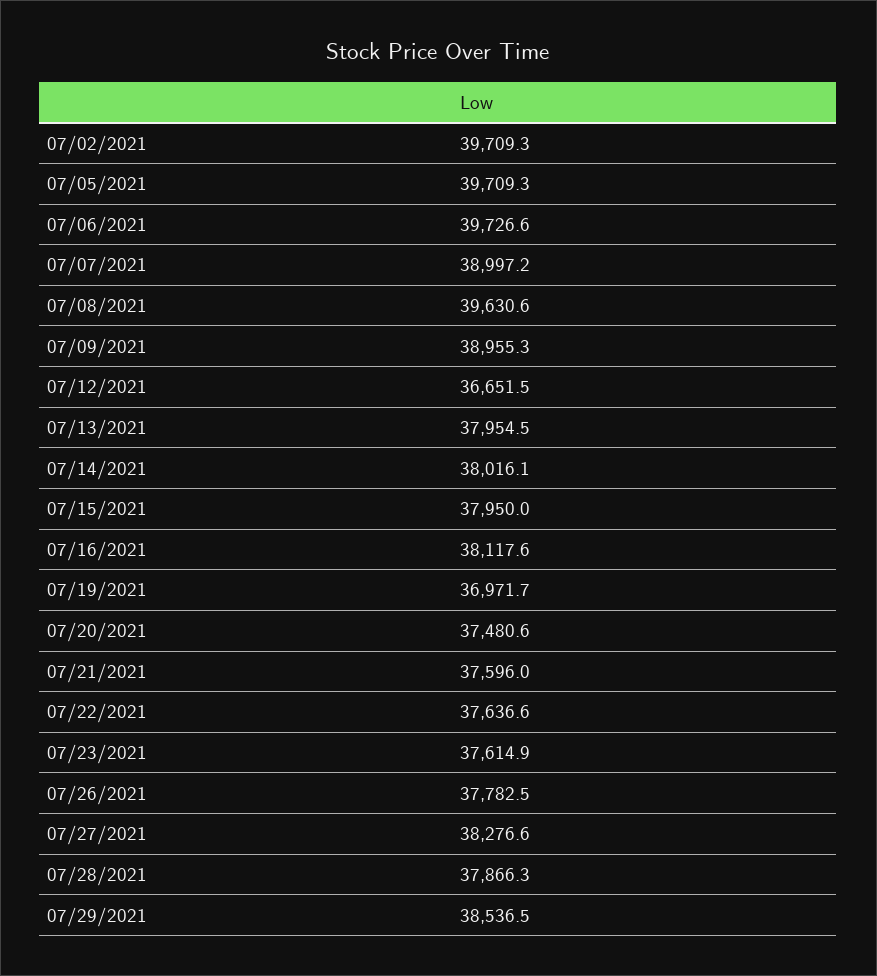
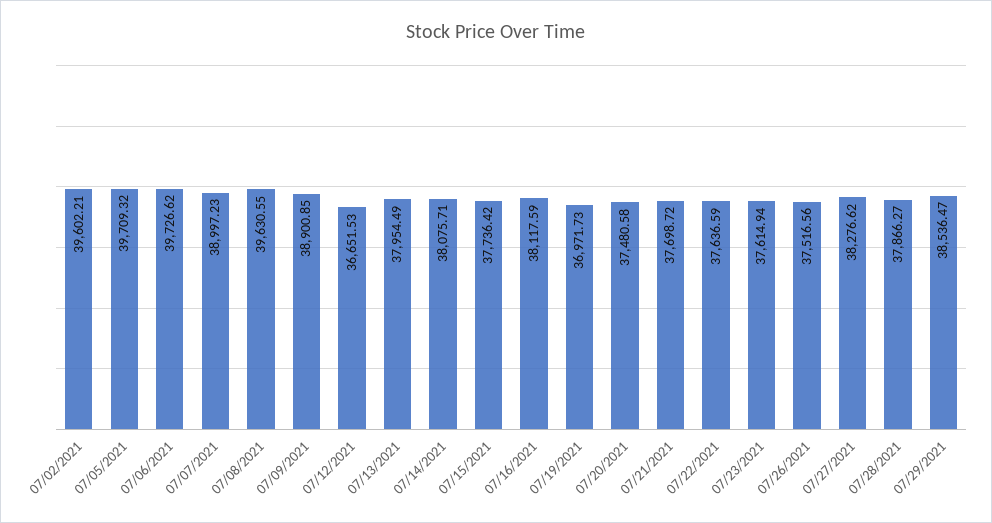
  {
-   "07/02/2021": 39709.3,
+   "07/02/2021": 39602.21,
    "07/05/2021": 39709.32,
    "07/06/2021": 39726.62,
    "07/07/2021": 38997.23,
    "07/08/2021": 39630.55,
-   "07/09/2021": 38955.3,
+   "07/09/2021": 38900.85,
    "07/12/2021": 36651.53,
    "07/13/2021": 37954.49,
-   "07/14/2021": 38016.1,
+   "07/14/2021": 38075.71,
-   "07/15/2021": 37950,
+   "07/15/2021": 37736.42,
    "07/16/2021": 38117.59,
    "07/19/2021": 36971.73,
    "07/20/2021": 37480.58,
-   "07/21/2021": 37596,
+   "07/21/2021": 37698.72,
    "07/22/2021": 37636.59,
    "07/23/2021": 37614.94,
-   "07/26/2021": 37782.5,
+   "07/26/2021": 37516.56,
    "07/27/2021": 38276.62,
    "07/28/2021": 37866.27,
    "07/29/2021": 38536.47
  }

